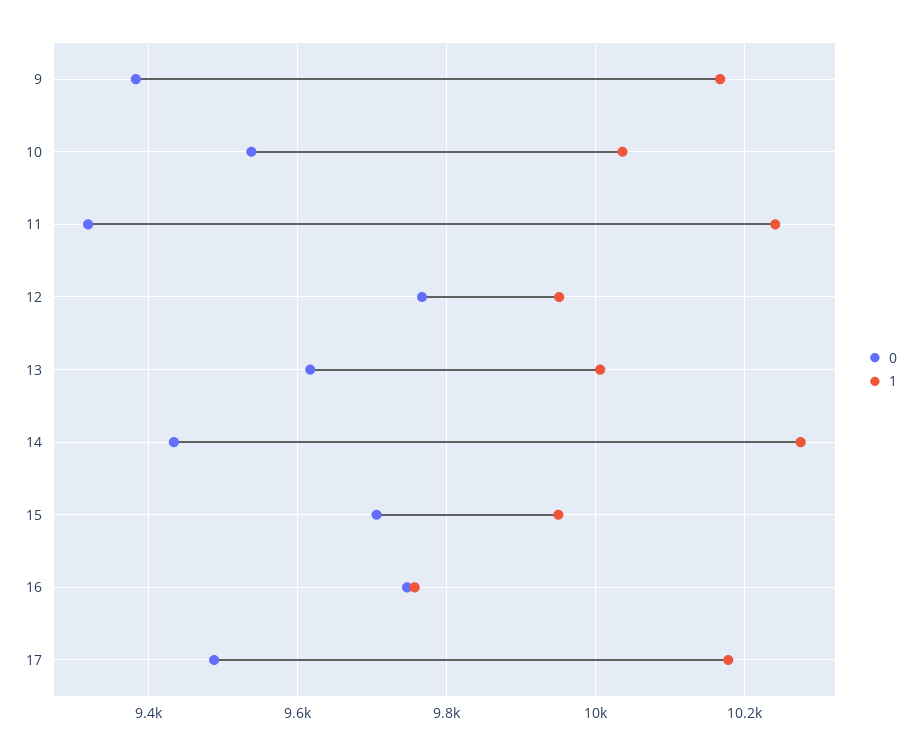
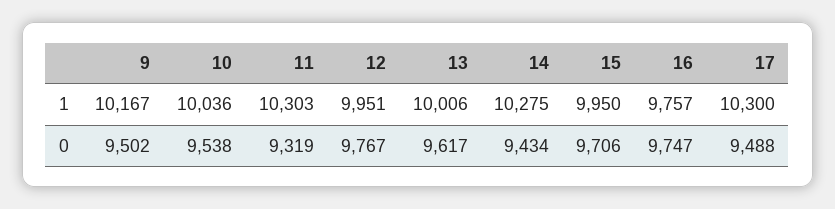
  {
    "0": {
-     "9": 9380,
+     "9": 9502,
      "10": 9538,
      "11": 9319,
      "12": 9767,
      "13": 9617,
      "14": 9434,
      "15": 9706,
      "16": 9747,
      "17": 9488
    },
    "1": {
      "9": 10167,
      "10": 10036,
-     "11": 10240,
+     "11": 10303,
      "12": 9951,
      "13": 10006,
      "14": 10275,
      "15": 9950,
      "16": 9757,
-     "17": 10180
+     "17": 10300
    }
  }

